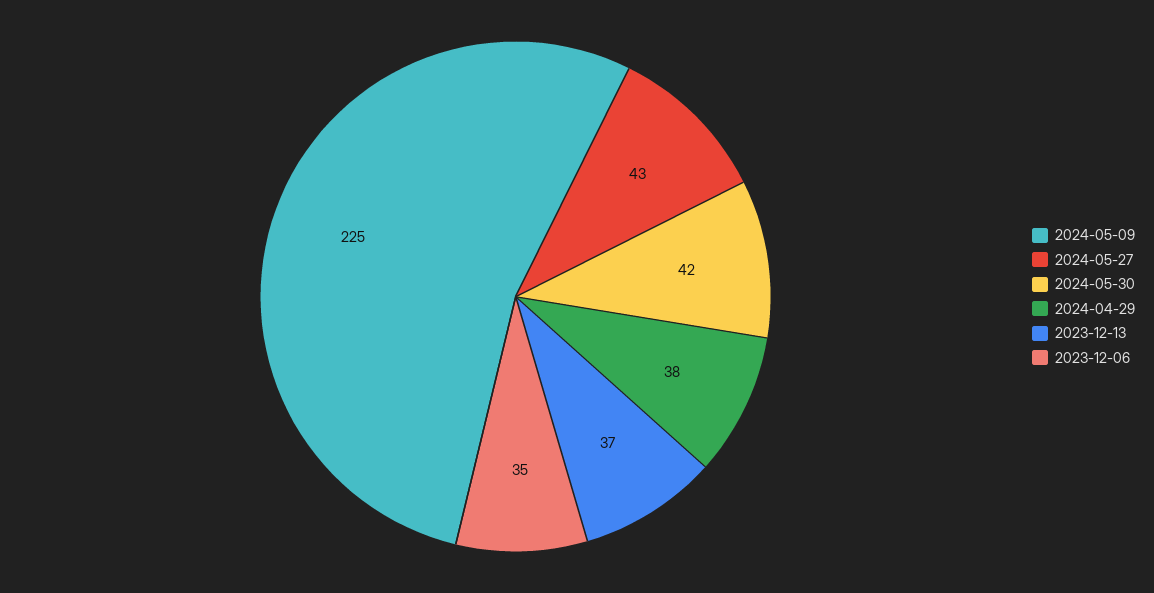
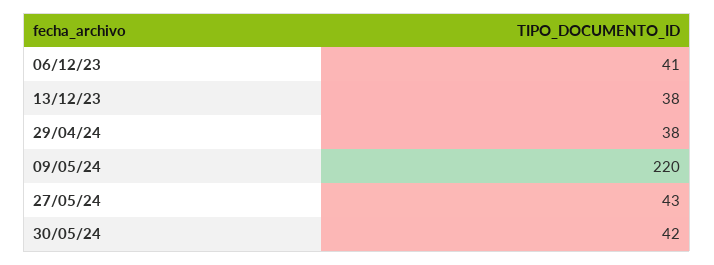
  {
-   "2024-05-09": 225,
+   "2024-05-09": 220,
    "2024-05-27": 43,
    "2024-05-30": 42,
    "2024-04-29": 38,
-   "2023-12-13": 37,
+   "2023-12-13": 38,
-   "2023-12-06": 35
+   "2023-12-06": 41
  }

